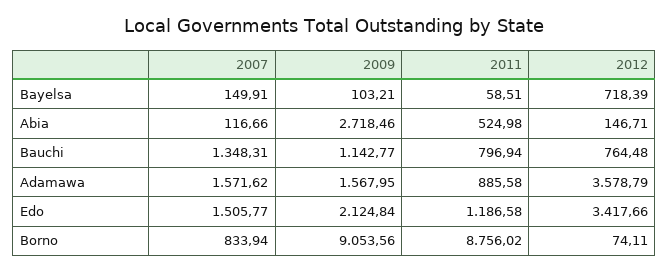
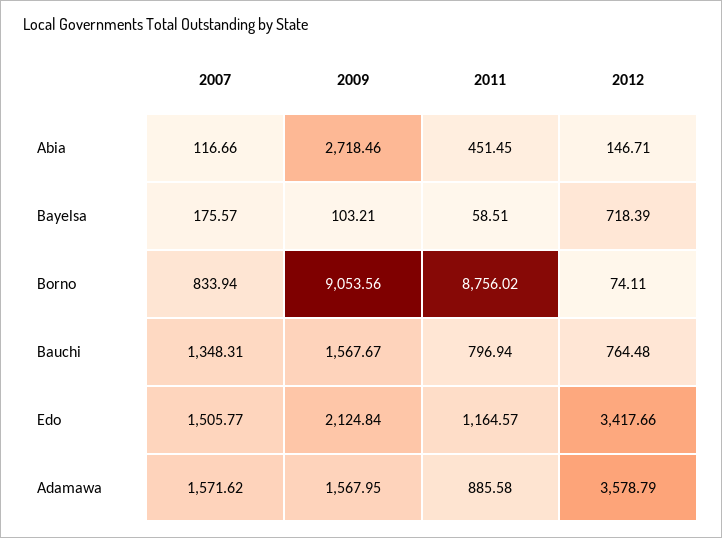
  {
    "2007": {
-     "Bayelsa": 149.91,
+     "Bayelsa": 175.57,
      "Abia": 116.66,
      "Bauchi": 1348.31,
      "Adamawa": 1571.62,
      "Edo": 1505.77,
      "Borno": 833.94
    },
    "2009": {
      "Bayelsa": 103.21,
      "Abia": 2718.46,
-     "Bauchi": 1142.77,
+     "Bauchi": 1567.67,
      "Adamawa": 1567.95,
      "Edo": 2124.84,
      "Borno": 9053.56
    },
    "2011": {
      "Bayelsa": 58.51,
-     "Abia": 524.98,
+     "Abia": 451.45,
      "Bauchi": 796.94,
      "Adamawa": 885.58,
-     "Edo": 1186.58,
+     "Edo": 1164.57,
      "Borno": 8756.02
    },
    "2012": {
      "Bayelsa": 718.39,
      "Abia": 146.71,
      "Bauchi": 764.48,
      "Adamawa": 3578.79,
      "Edo": 3417.66,
      "Borno": 74.11
    }
  }

